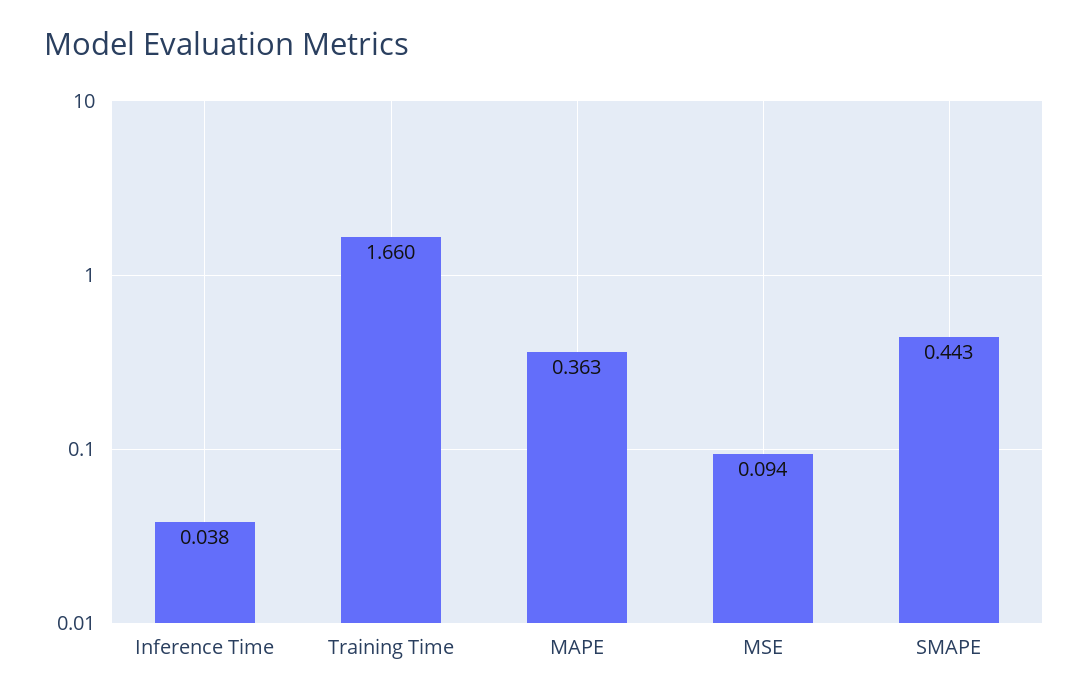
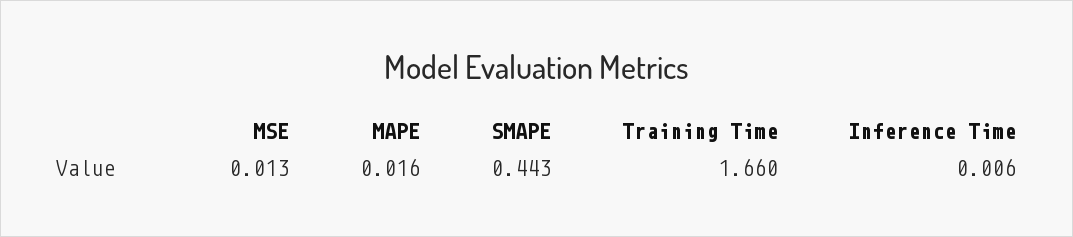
  {
-   "Inference Time": 0.038,
+   "Inference Time": 0.006,
    "Training Time": 1.66,
-   "MAPE": 0.363,
+   "MAPE": 0.016,
-   "MSE": 0.094,
+   "MSE": 0.013,
    "SMAPE": 0.443
  }

